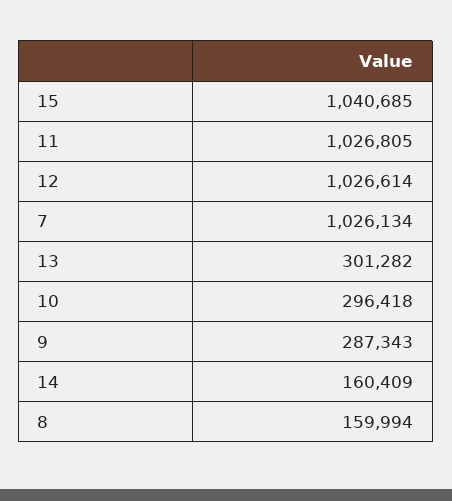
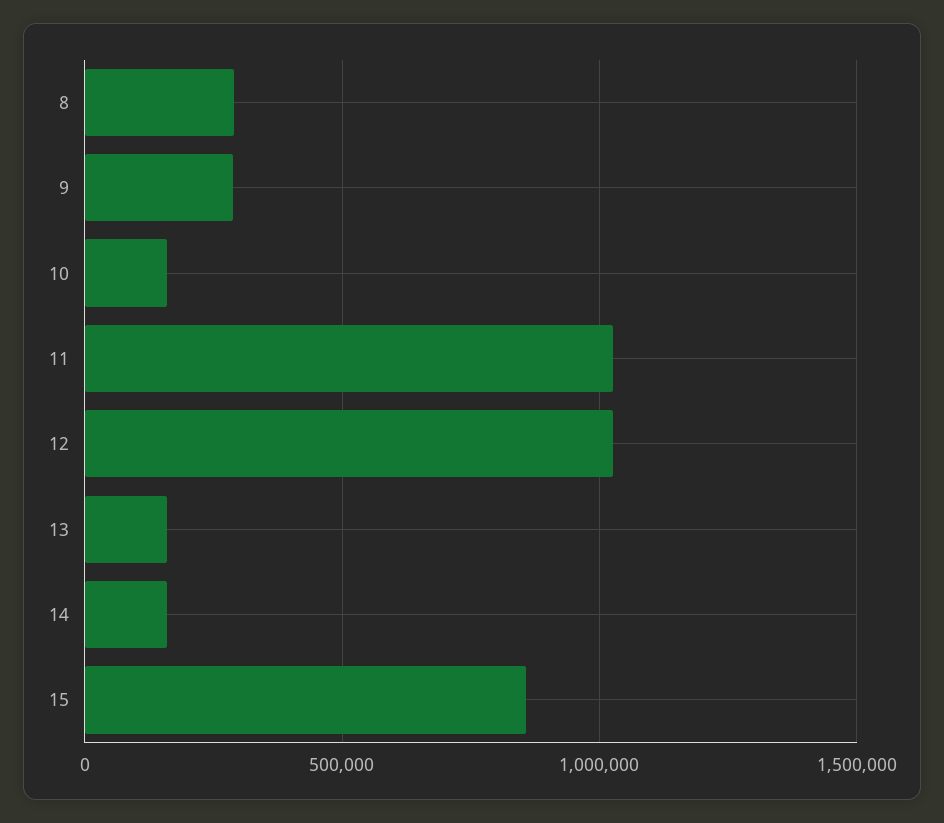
  {
-   "15": 1040685,
+   "15": 850000,
    "11": 1026805,
    "12": 1026614,
-   "7": 1026134,
-   "13": 301282,
+   "13": 150000,
-   "10": 296418,
+   "10": 150000,
    "9": 287343,
    "14": 160409,
-   "8": 159994
+   "8": 300000
  }

